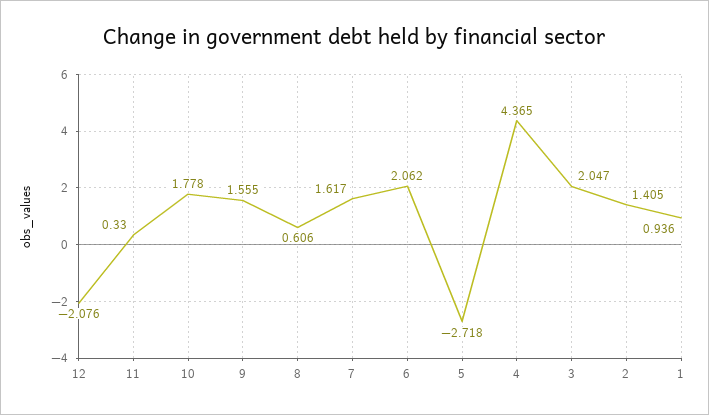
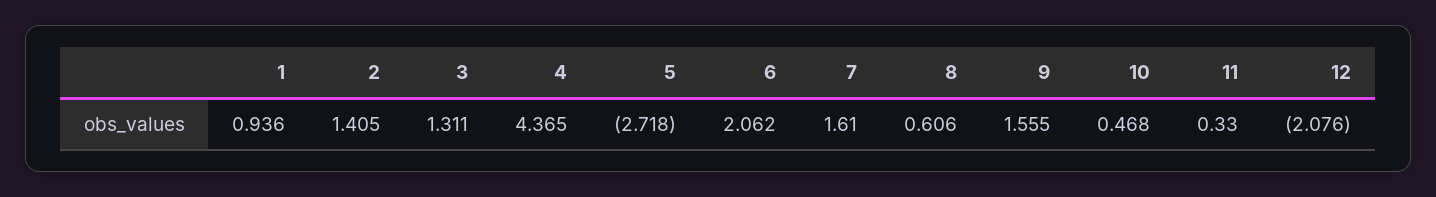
  {
    "12": -2.076,
    "11": 0.33,
-   "10": 1.778,
+   "10": 0.468,
    "9": 1.555,
    "8": 0.606,
-   "7": 1.617,
+   "7": 1.61,
    "6": 2.062,
    "5": -2.718,
    "4": 4.365,
-   "3": 2.047,
+   "3": 1.311,
    "2": 1.405,
    "1": 0.936
  }

